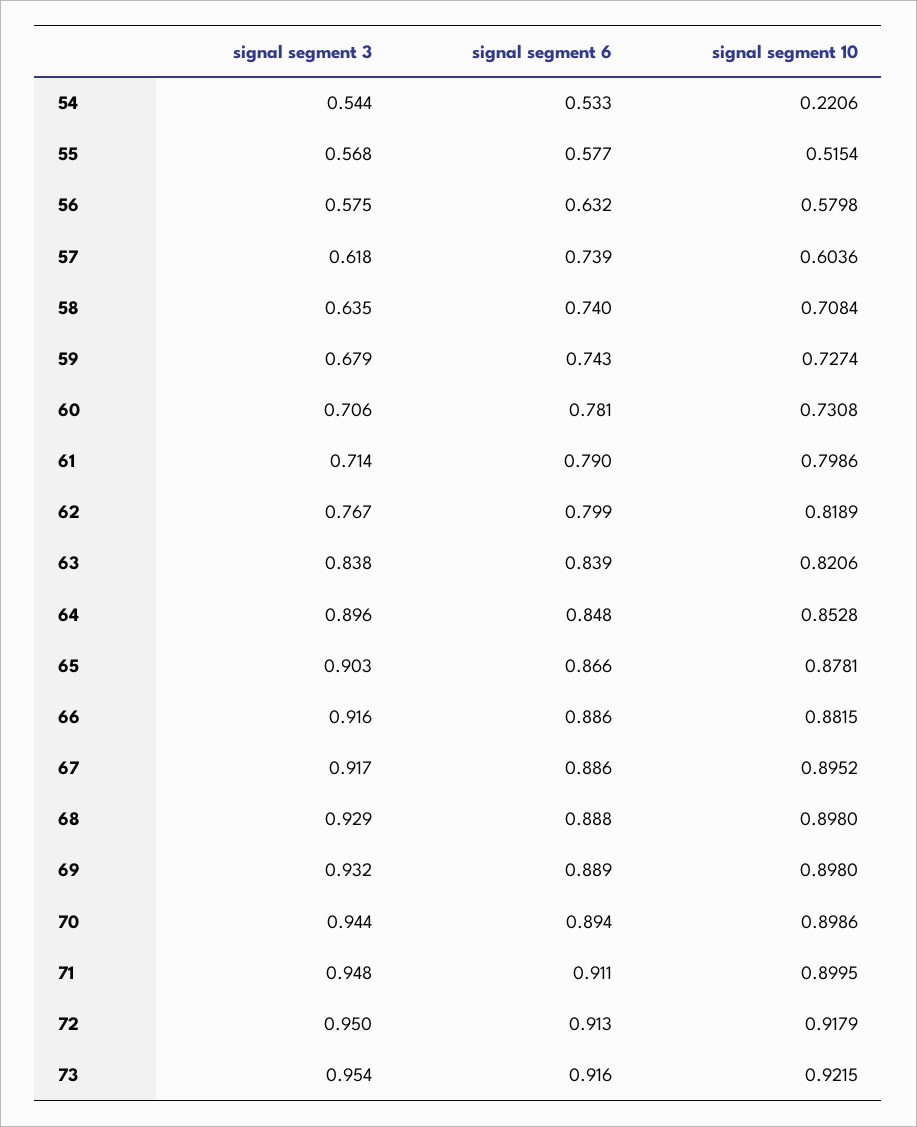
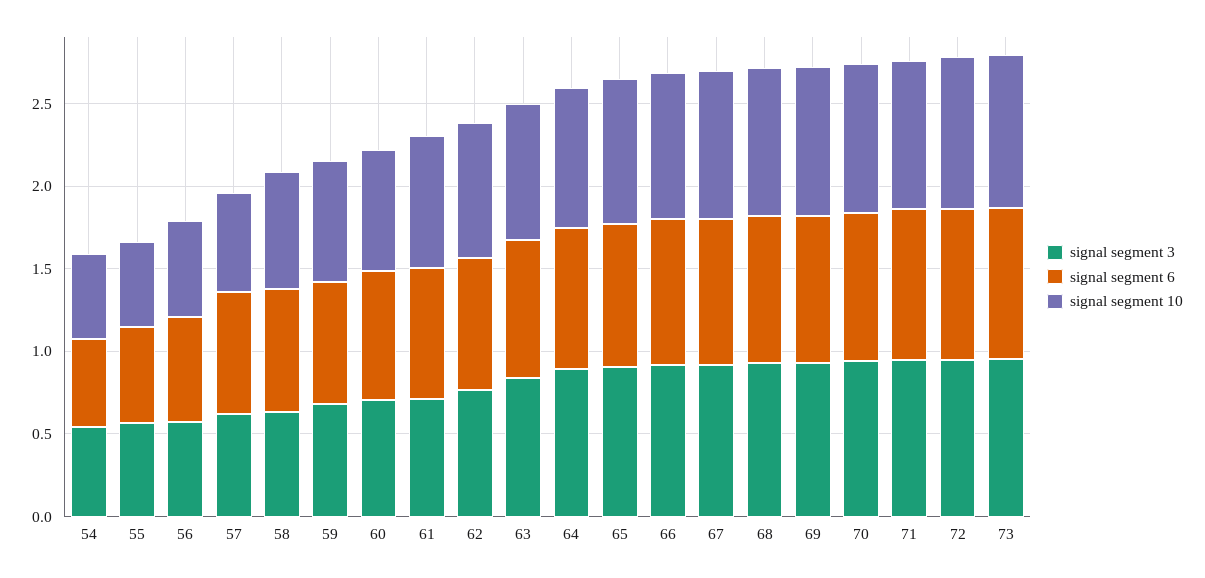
  {
    "signal segment 3": {
      "54": 0.544,
      "55": 0.568,
      "56": 0.575,
      "57": 0.618,
      "58": 0.635,
      "59": 0.679,
      "60": 0.706,
      "61": 0.714,
      "62": 0.767,
      "63": 0.838,
      "64": 0.896,
      "65": 0.903,
      "66": 0.916,
      "67": 0.917,
      "68": 0.929,
      "69": 0.932,
      "70": 0.944,
      "71": 0.948,
      "72": 0.95,
      "73": 0.954
    },
    "signal segment 6": {
      "54": 0.533,
      "55": 0.577,
      "56": 0.632,
      "57": 0.739,
      "58": 0.74,
      "59": 0.743,
      "60": 0.781,
      "61": 0.79,
      "62": 0.799,
      "63": 0.839,
      "64": 0.848,
      "65": 0.866,
      "66": 0.886,
      "67": 0.886,
      "68": 0.888,
      "69": 0.889,
      "70": 0.894,
      "71": 0.911,
      "72": 0.913,
      "73": 0.916
    },
    "signal segment 10": {
-     "54": 0.2206,
+     "54": 0.5,
      "55": 0.5154,
      "56": 0.5798,
      "57": 0.6036,
      "58": 0.7084,
      "59": 0.7274,
      "60": 0.7308,
      "61": 0.7986,
      "62": 0.8189,
      "63": 0.8206,
      "64": 0.8528,
      "65": 0.8781,
      "66": 0.8815,
      "67": 0.8952,
      "68": 0.898,
      "69": 0.898,
      "70": 0.8986,
      "71": 0.8995,
      "72": 0.9179,
      "73": 0.9215
    }
  }

